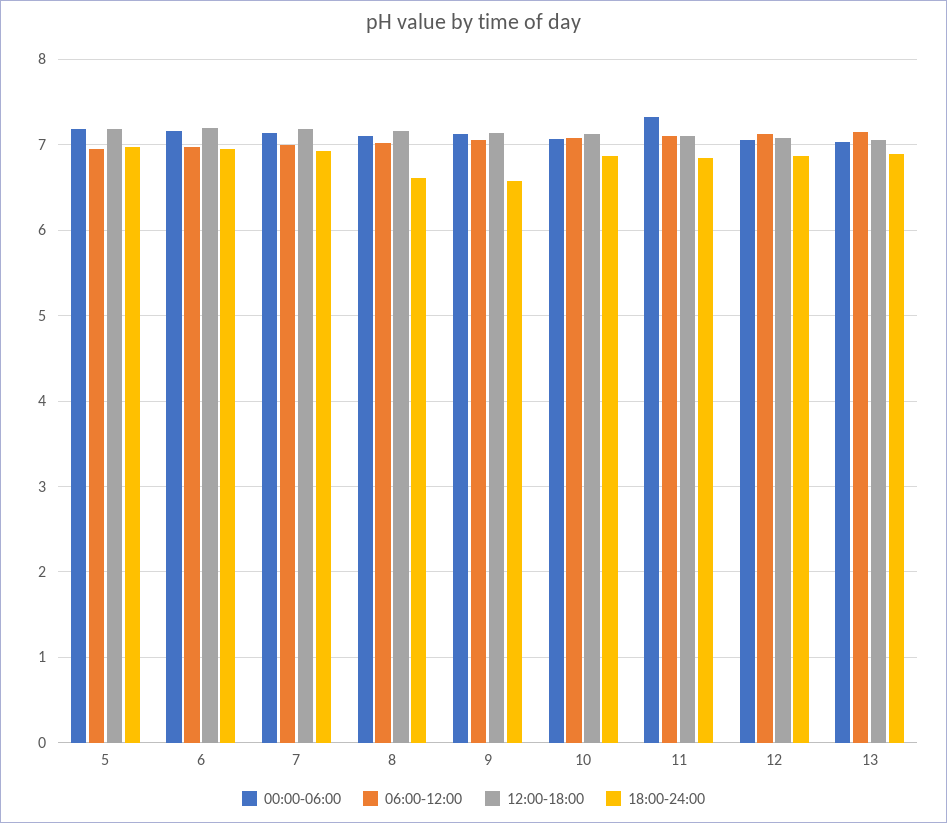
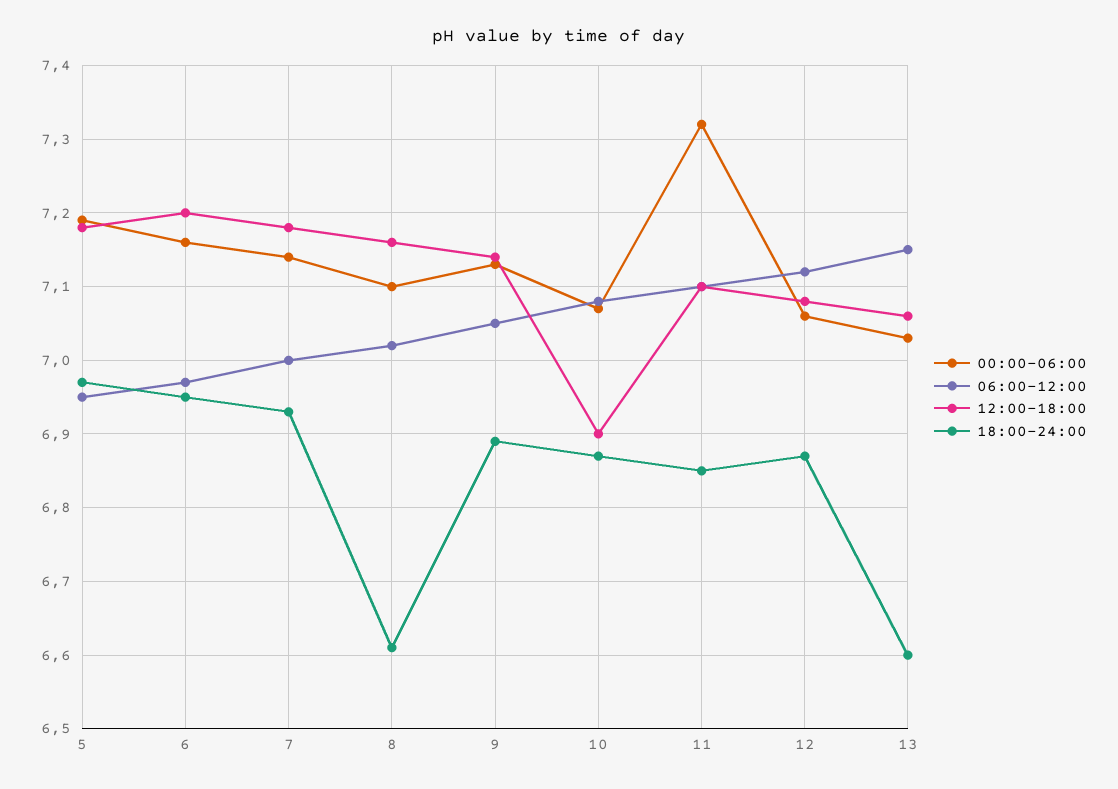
  {
    "00:00-06:00": {
      "5": 7.19,
      "6": 7.16,
      "7": 7.14,
      "8": 7.1,
      "9": 7.13,
      "10": 7.07,
      "11": 7.32,
      "12": 7.06,
      "13": 7.03
    },
    "06:00-12:00": {
      "5": 6.95,
      "6": 6.97,
      "7": 7,
      "8": 7.02,
      "9": 7.05,
      "10": 7.08,
      "11": 7.1,
      "12": 7.12,
      "13": 7.15
    },
    "12:00-18:00": {
      "5": 7.18,
      "6": 7.2,
      "7": 7.18,
      "8": 7.16,
      "9": 7.14,
-     "10": 7.1,
+     "10": 6.9,
      "11": 7.1,
      "12": 7.08,
      "13": 7.06
    },
    "18:00-24:00": {
      "5": 6.97,
      "6": 6.95,
      "7": 6.93,
      "8": 6.61,
-     "9": 6.6,
+     "9": 6.89,
      "10": 6.87,
      "11": 6.85,
      "12": 6.87,
-     "13": 6.9
+     "13": 6.6
    }
  }

